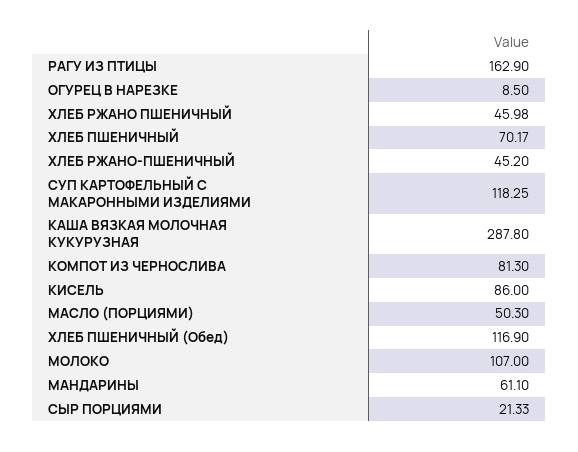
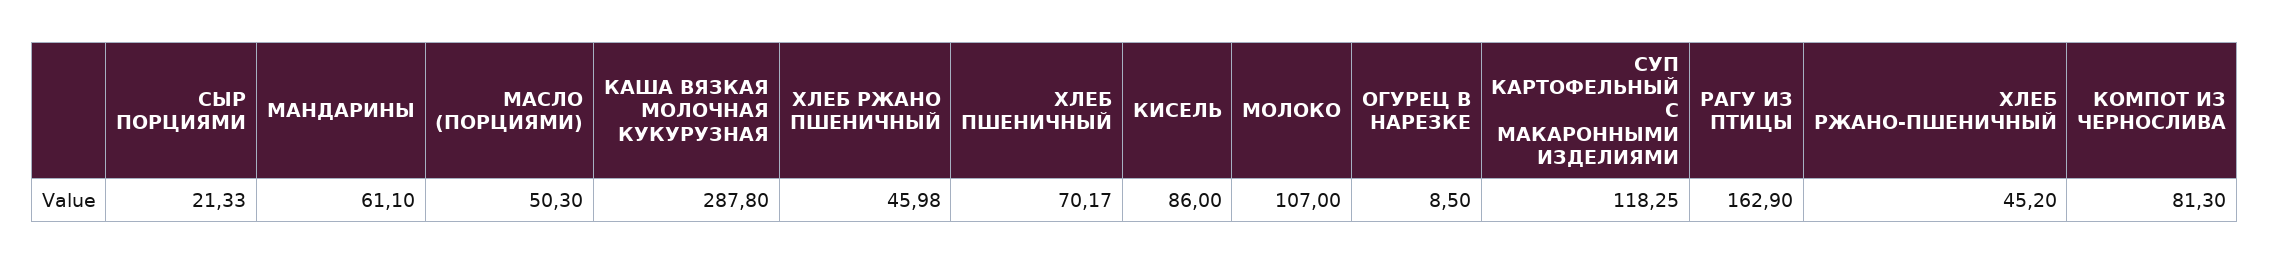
  {
    "РАГУ ИЗ ПТИЦЫ": 162.9,
    "ОГУРЕЦ В НАРЕЗКЕ": 8.5,
    "ХЛЕБ РЖАНО ПШЕНИЧНЫЙ": 45.98,
    "ХЛЕБ ПШЕНИЧНЫЙ": 70.17,
    "ХЛЕБ РЖАНО-ПШЕНИЧНЫЙ": 45.2,
    "СУП КАРТОФЕЛЬНЫЙ С МАКАРОННЫМИ ИЗДЕЛИЯМИ": 118.25,
    "КАША ВЯЗКАЯ МОЛОЧНАЯ КУКУРУЗНАЯ": 287.8,
    "КОМПОТ ИЗ ЧЕРНОСЛИВА": 81.3,
    "КИСЕЛЬ": 86,
    "МАСЛО (ПОРЦИЯМИ)": 50.3,
-   "ХЛЕБ ПШЕНИЧНЫЙ (Обед)": 116.9,
    "МОЛОКО": 107,
    "МАНДАРИНЫ": 61.1,
    "СЫР ПОРЦИЯМИ": 21.33
  }

